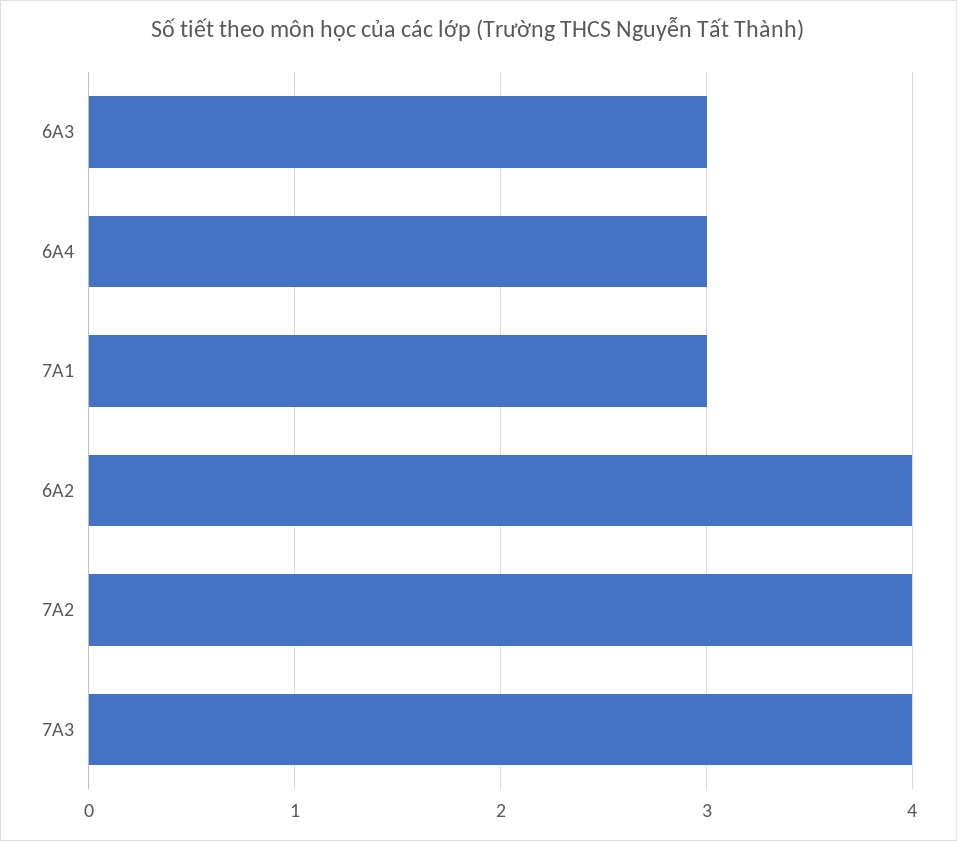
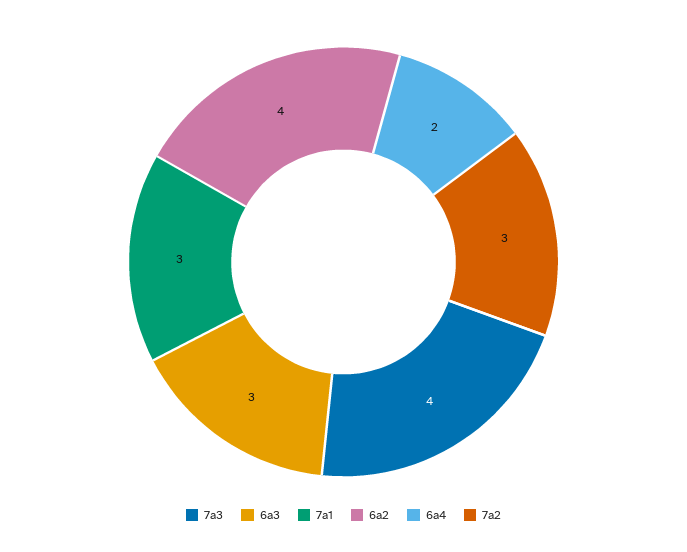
  {
    "6A3": 3,
-   "6A4": 3,
+   "6A4": 2,
    "7A1": 3,
    "6A2": 4,
-   "7A2": 4,
+   "7A2": 3,
    "7A3": 4
  }

